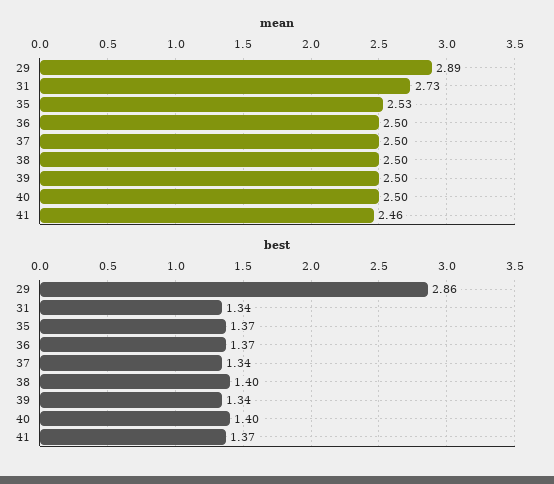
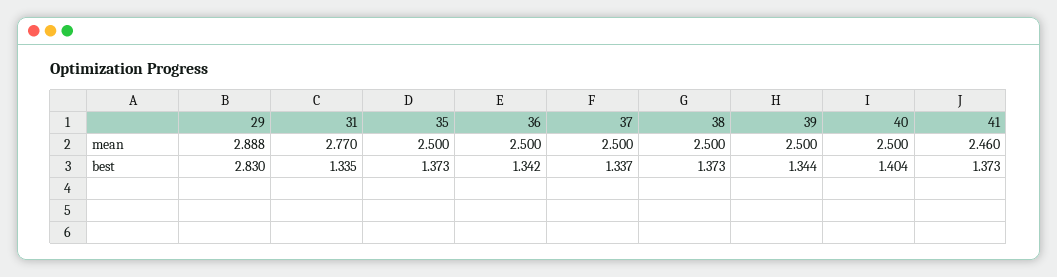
  {
    "mean": {
      "29": 2.888,
-     "31": 2.73,
+     "31": 2.77,
-     "35": 2.53,
+     "35": 2.5,
      "36": 2.5,
      "37": 2.5,
      "38": 2.5,
      "39": 2.5,
      "40": 2.5,
      "41": 2.46
    },
    "best": {
-     "29": 2.86,
+     "29": 2.83,
      "31": 1.335,
      "35": 1.373,
-     "36": 1.37,
+     "36": 1.342,
      "37": 1.337,
-     "38": 1.4,
+     "38": 1.373,
      "39": 1.344,
      "40": 1.404,
      "41": 1.373
    }
  }

